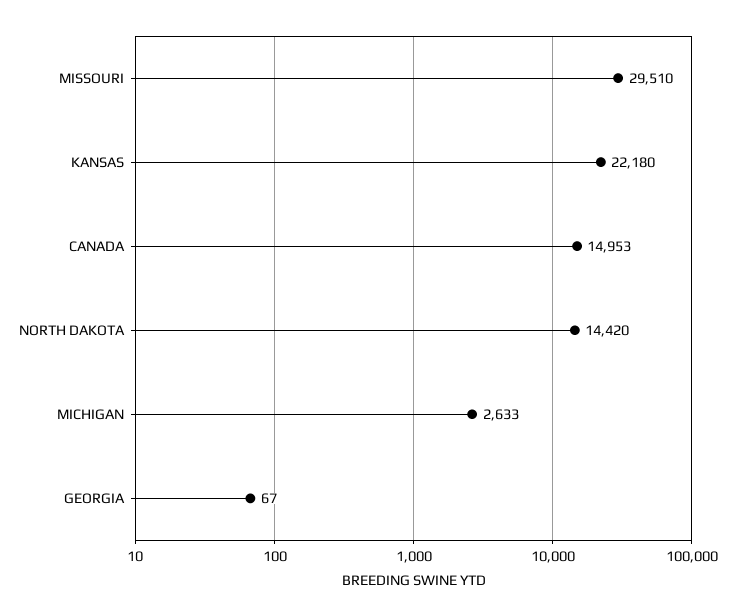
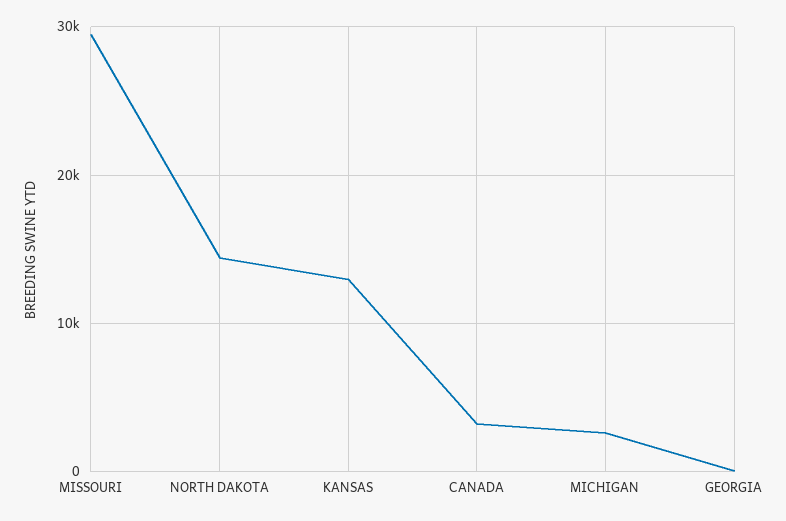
  {
    "MISSOURI": 29510,
-   "KANSAS": 22180,
+   "KANSAS": 13000,
-   "CANADA": 14953,
+   "CANADA": 3000,
    "NORTH DAKOTA": 14420,
    "MICHIGAN": 2633,
    "GEORGIA": 67
  }

